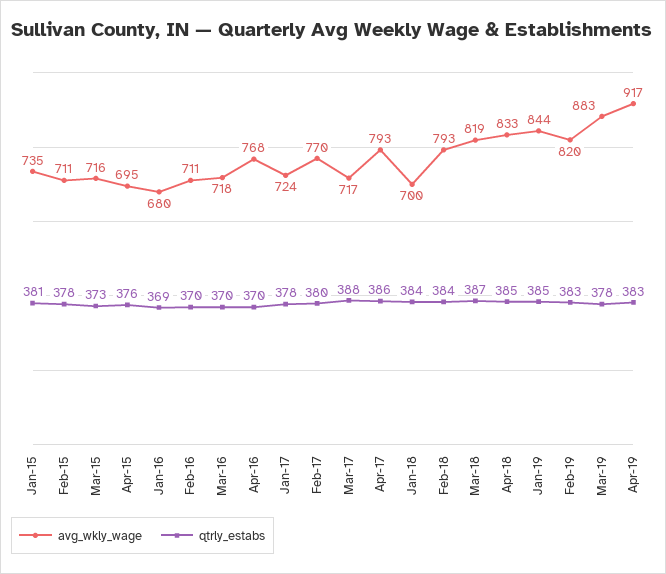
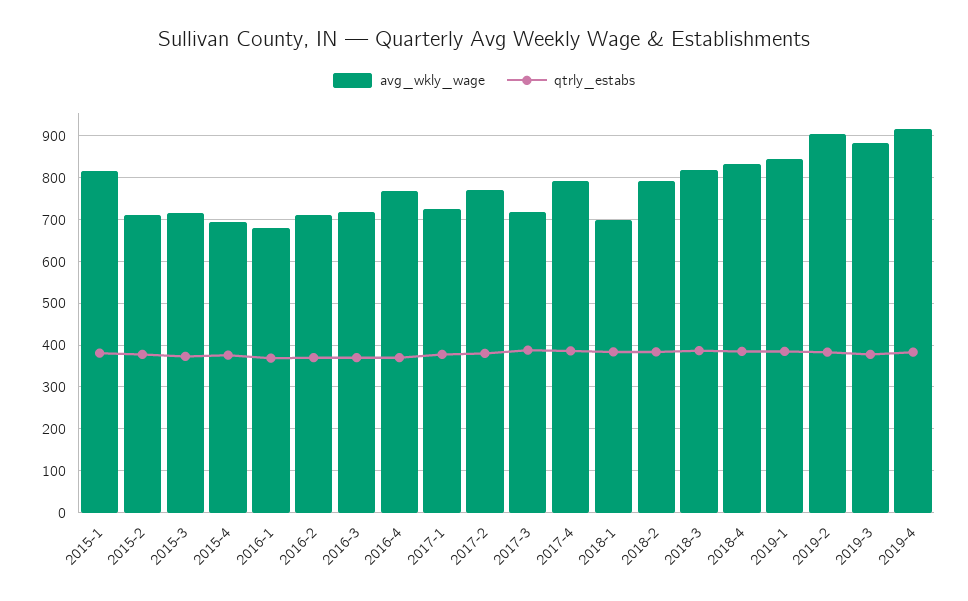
  {
    "avg_wkly_wage": {
-     "Jan-15": 735,
+     "Jan-15": 820,
      "Feb-15": 711,
      "Mar-15": 716,
      "Apr-15": 695,
      "Jan-16": 680,
      "Feb-16": 711,
      "Mar-16": 718,
      "Apr-16": 768,
      "Jan-17": 724,
      "Feb-17": 770,
      "Mar-17": 717,
      "Apr-17": 793,
      "Jan-18": 700,
      "Feb-18": 793,
      "Mar-18": 819,
      "Apr-18": 833,
      "Jan-19": 844,
-     "Feb-19": 820,
+     "Feb-19": 900,
      "Mar-19": 883,
      "Apr-19": 917
    },
    "qtrly_estabs": {
      "Jan-15": 381,
      "Feb-15": 378,
      "Mar-15": 373,
      "Apr-15": 376,
      "Jan-16": 369,
      "Feb-16": 370,
      "Mar-16": 370,
      "Apr-16": 370,
      "Jan-17": 378,
      "Feb-17": 380,
      "Mar-17": 388,
      "Apr-17": 386,
      "Jan-18": 384,
      "Feb-18": 384,
      "Mar-18": 387,
      "Apr-18": 385,
      "Jan-19": 385,
      "Feb-19": 383,
      "Mar-19": 378,
      "Apr-19": 383
    }
  }

